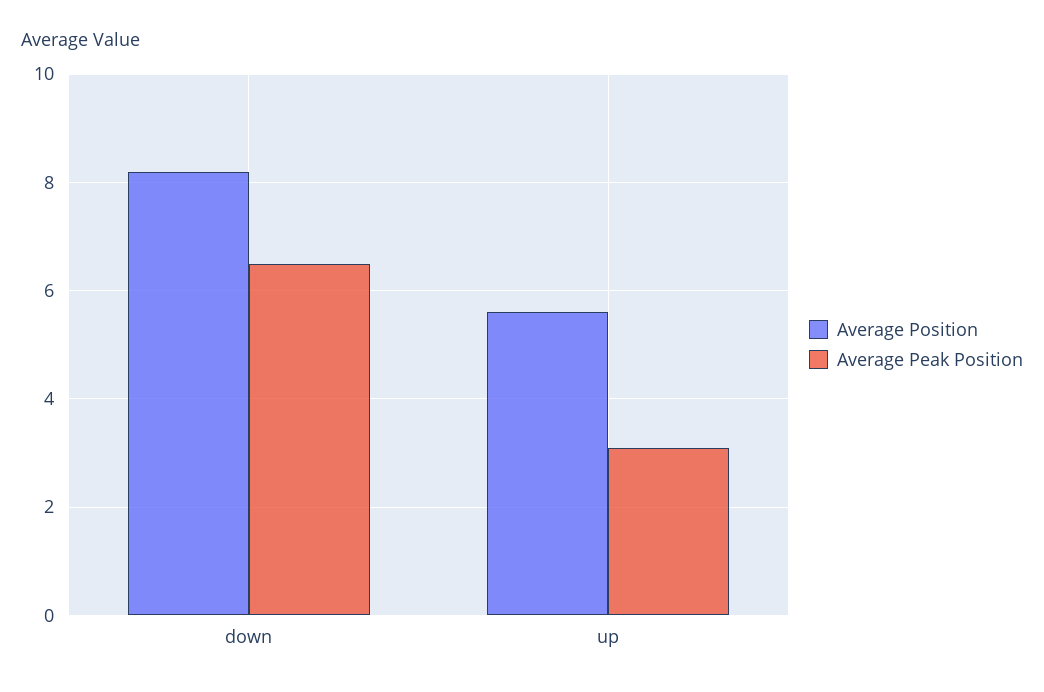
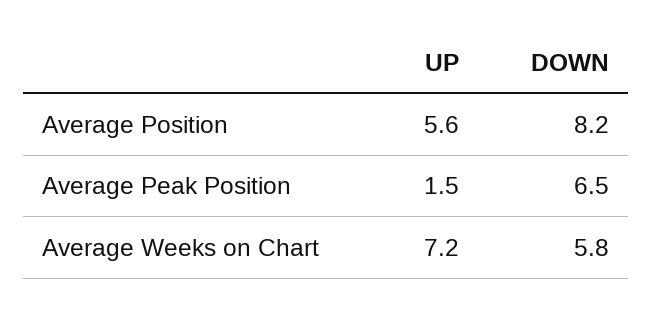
  {
    "Average Position": {
      "down": 8.2,
      "up": 5.6
    },
    "Average Peak Position": {
      "down": 6.5,
-     "up": 3
+     "up": 1.5
-   }
+   },
+   "Average Weeks on Chart": {
+     "up": 7.2,
+     "down": 5.8
+   }
  }

